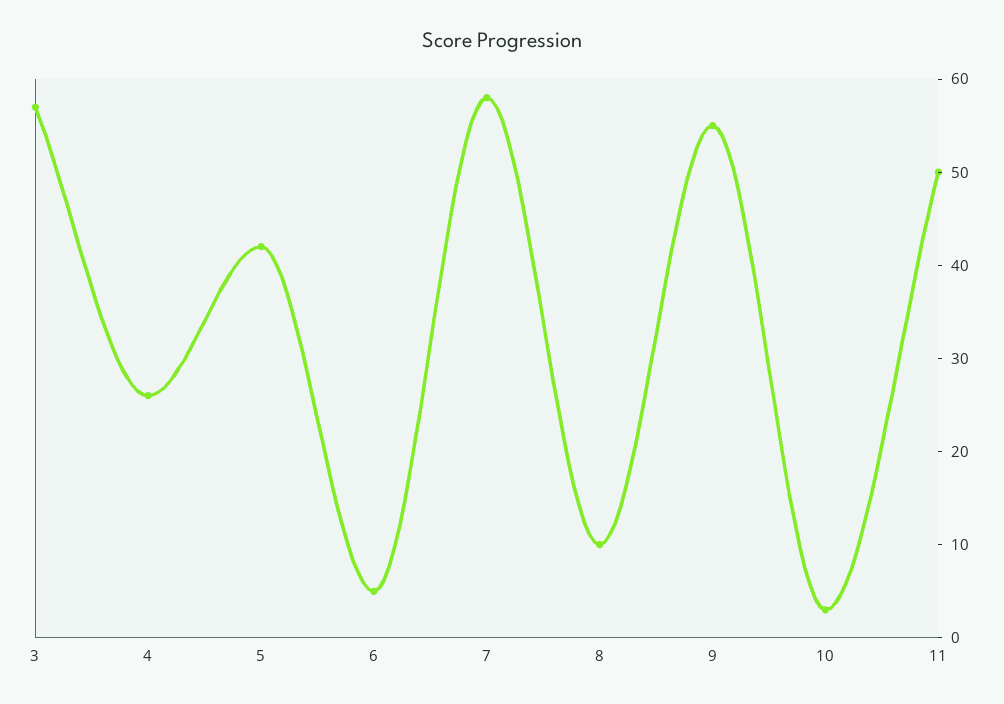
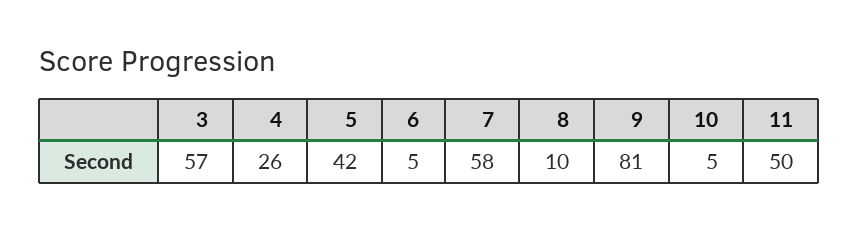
  {
    "3": 57,
    "4": 26,
    "5": 42,
    "6": 5,
    "7": 58,
    "8": 10,
-   "9": 55,
+   "9": 81,
-   "10": 3,
+   "10": 5,
    "11": 50
  }

